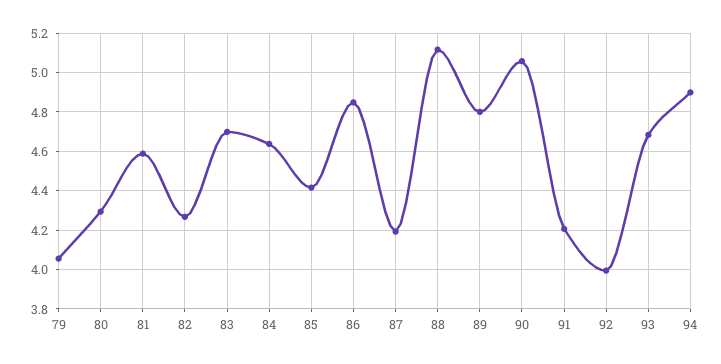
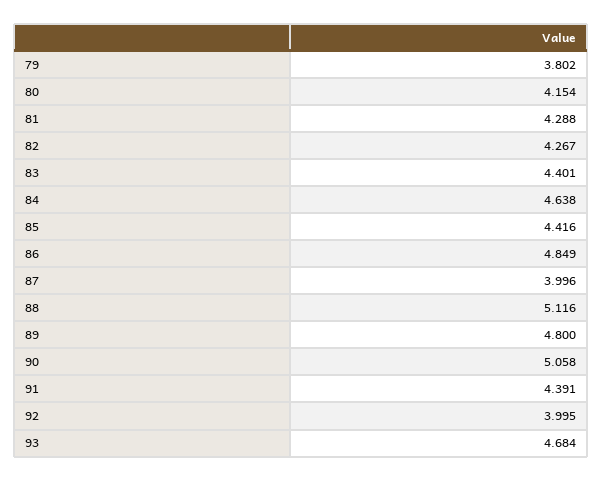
  {
-   "79": 4.05,
+   "79": 3.802,
-   "80": 4.3,
+   "80": 4.154,
-   "81": 4.6,
+   "81": 4.288,
    "82": 4.267,
-   "83": 4.7,
+   "83": 4.401,
    "84": 4.638,
    "85": 4.416,
    "86": 4.849,
-   "87": 4.2,
+   "87": 3.996,
    "88": 5.116,
    "89": 4.8,
    "90": 5.058,
-   "91": 4.2,
+   "91": 4.391,
    "92": 3.995,
-   "93": 4.684,
+   "93": 4.684
-   "94": 4.9
  }

